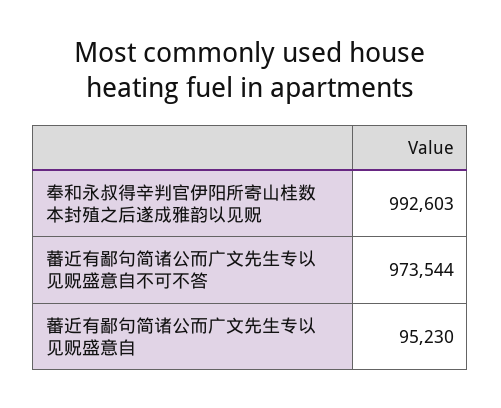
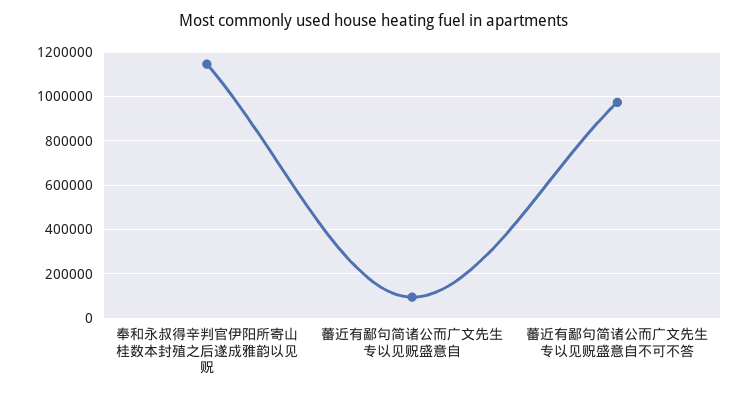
  {
-   "奉和永叔得辛判官伊阳所寄山桂数本封殖之后遂成雅韵以见贶": 992603,
+   "奉和永叔得辛判官伊阳所寄山桂数本封殖之后遂成雅韵以见贶": 1150000,
    "蕃近有鄙句简诸公而广文先生专以见贶盛意自不可不答": 973544,
    "蕃近有鄙句简诸公而广文先生专以见贶盛意自": 95230
  }

